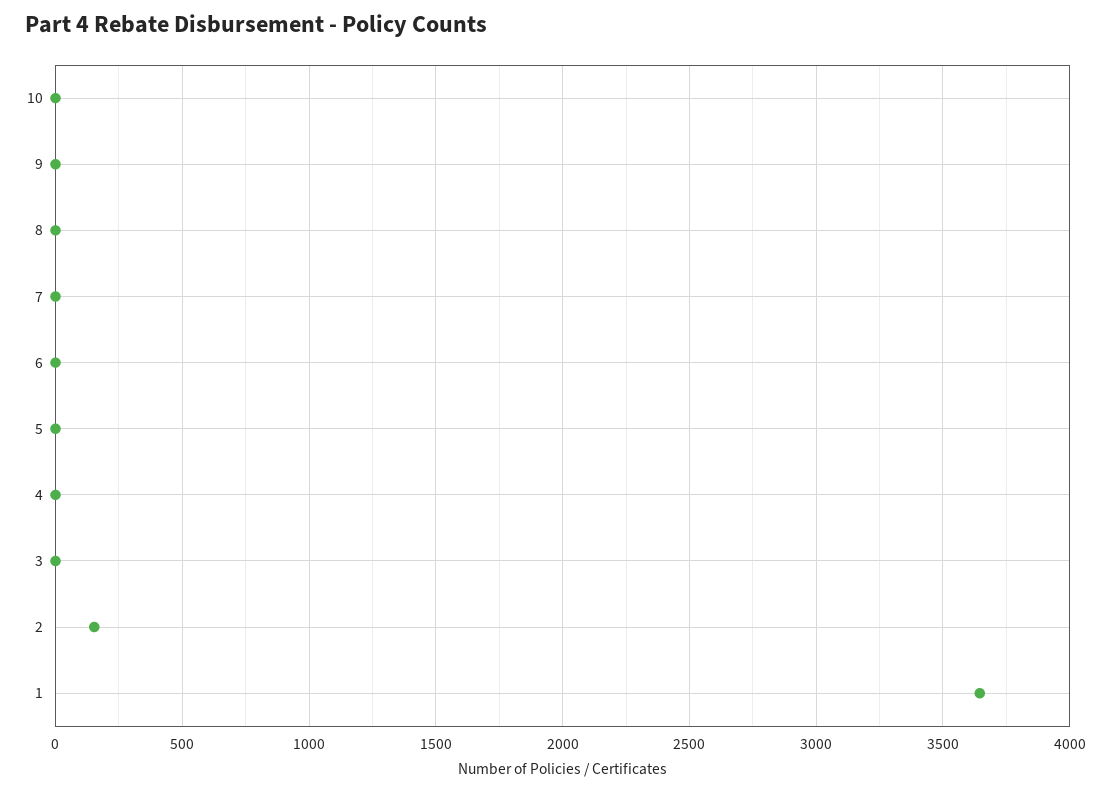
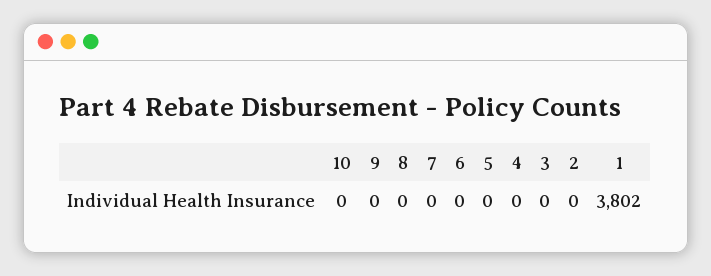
  {
    "10": 0,
    "9": 0,
    "8": 0,
    "7": 0,
    "6": 0,
    "5": 0,
    "4": 0,
    "3": 0,
-   "2": 150,
+   "2": 0,
-   "1": 3650
+   "1": 3802
  }

